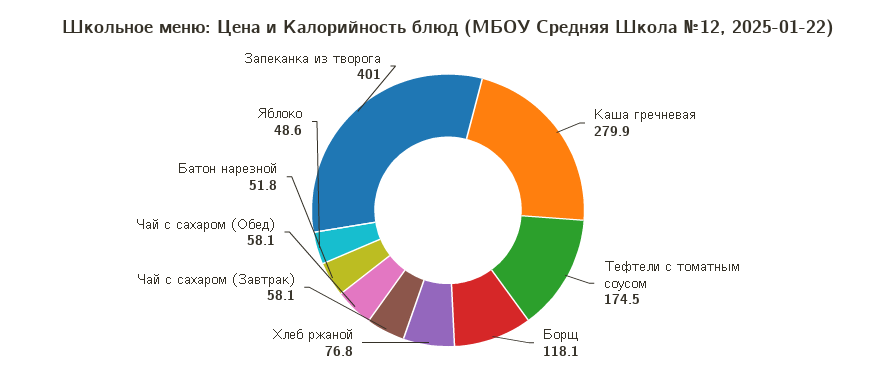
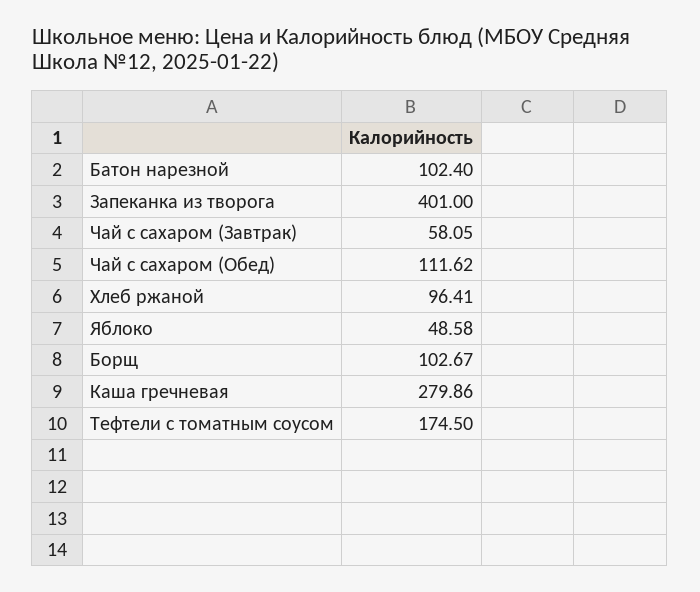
  {
    "Каша гречневая": 279.86,
    "Тефтели с томатным соусом": 174.5,
-   "Борщ": 118.1,
+   "Борщ": 102.67,
-   "Хлеб ржаной": 76.8,
+   "Хлеб ржаной": 96.41,
    "Чай с сахаром (Завтрак)": 58.05,
-   "Чай с сахаром (Обед)": 58.1,
+   "Чай с сахаром (Обед)": 111.62,
-   "Батон нарезной": 51.8,
+   "Батон нарезной": 102.4,
    "Яблоко": 48.58,
    "Запеканка из творога": 401
  }

